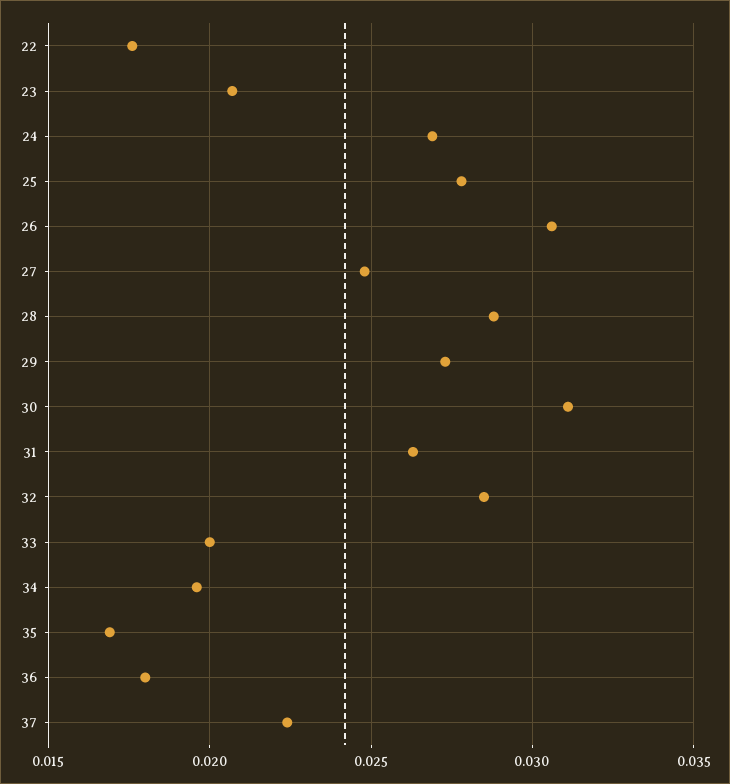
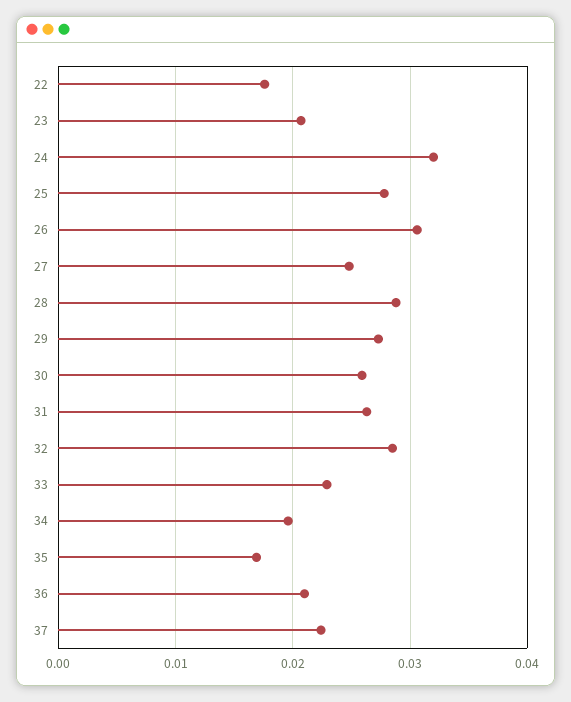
  {
    "22": 0.0175,
    "23": 0.0205,
-   "24": 0.027,
+   "24": 0.032,
    "25": 0.028,
    "26": 0.0305,
    "27": 0.025,
    "28": 0.029,
    "29": 0.0275,
-   "30": 0.031,
+   "30": 0.026,
    "31": 0.0265,
    "32": 0.0285,
-   "33": 0.02,
+   "33": 0.023,
    "34": 0.0195,
    "35": 0.017,
-   "36": 0.018,
+   "36": 0.021,
    "37": 0.0225
  }

